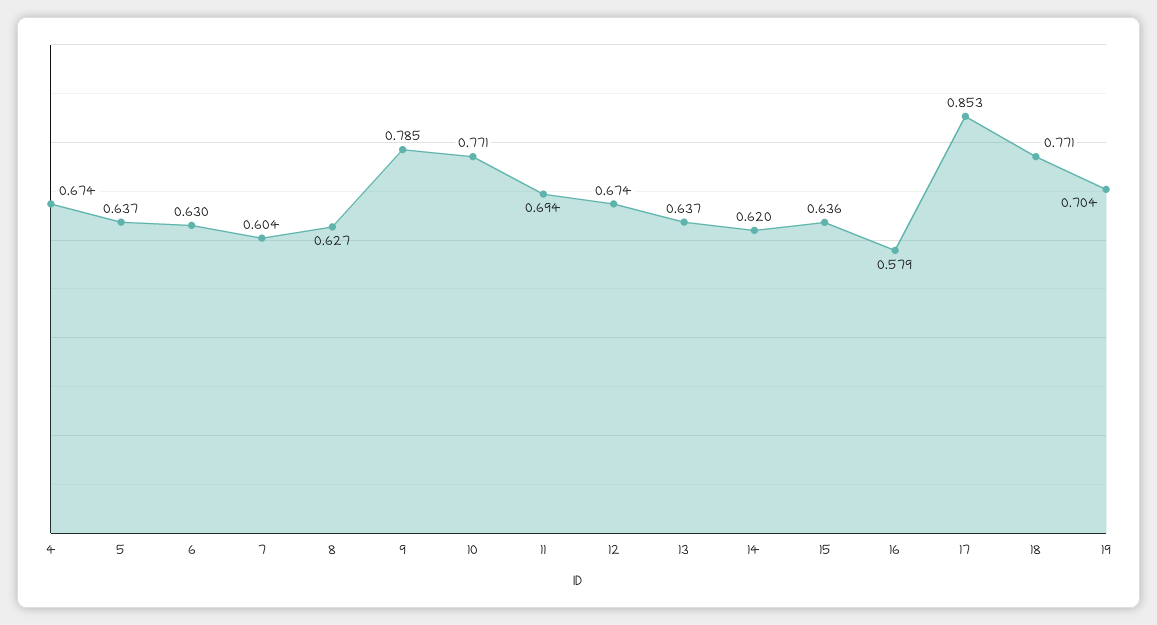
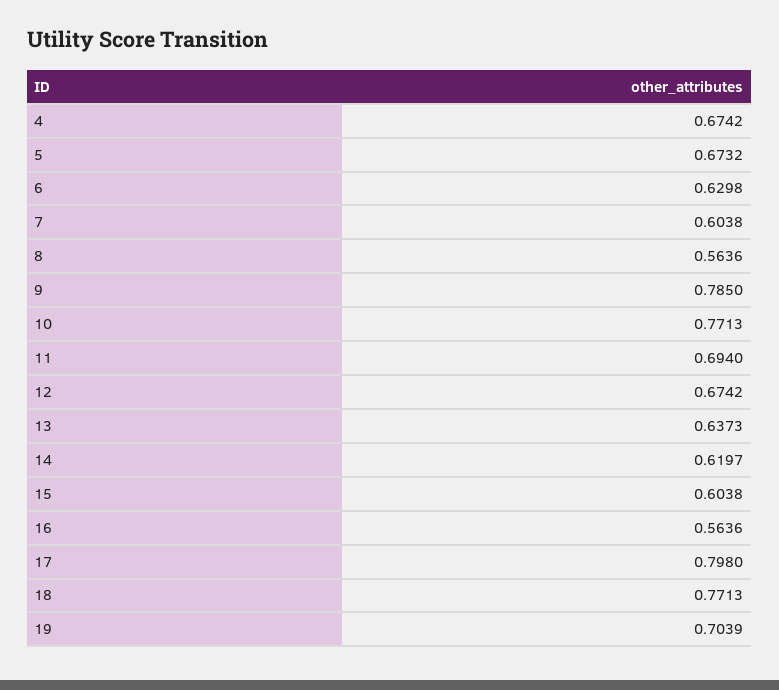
  {
    "4": 0.6742,
-   "5": 0.637,
+   "5": 0.6732,
    "6": 0.6298,
    "7": 0.6038,
-   "8": 0.627,
+   "8": 0.5636,
    "9": 0.785,
    "10": 0.7713,
    "11": 0.694,
    "12": 0.6742,
    "13": 0.6373,
    "14": 0.6197,
-   "15": 0.636,
+   "15": 0.6038,
-   "16": 0.579,
+   "16": 0.5636,
-   "17": 0.853,
+   "17": 0.798,
    "18": 0.7713,
    "19": 0.7039
  }

